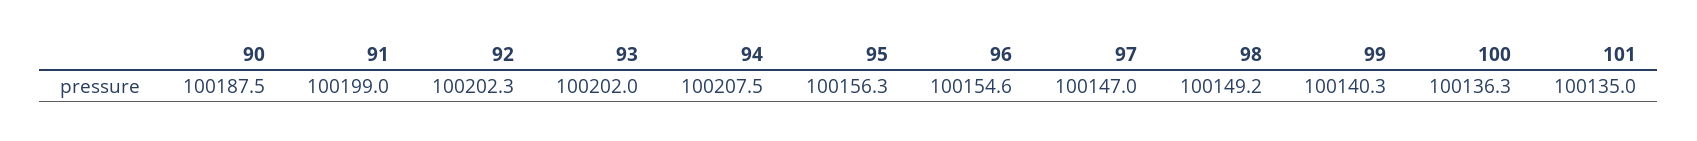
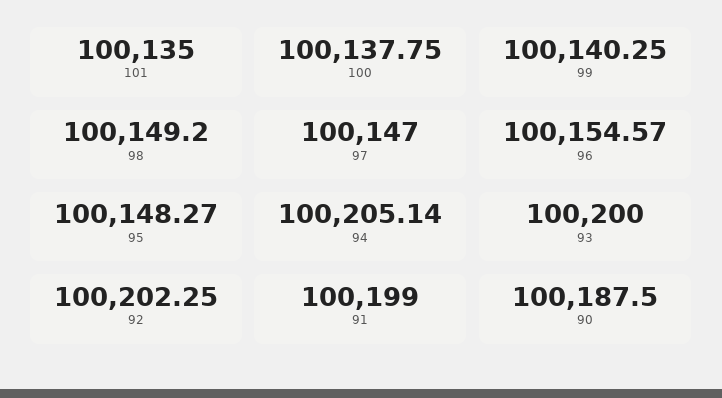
  {
    "90": 100187.5,
    "91": 100199,
    "92": 100202.25,
-   "93": 100202,
+   "93": 100200,
-   "94": 100207.5,
+   "94": 100205.14,
-   "95": 100156.3,
+   "95": 100148.27,
    "96": 100154.57,
    "97": 100147,
    "98": 100149.2,
    "99": 100140.25,
-   "100": 100136.3,
+   "100": 100137.75,
    "101": 100135
  }

